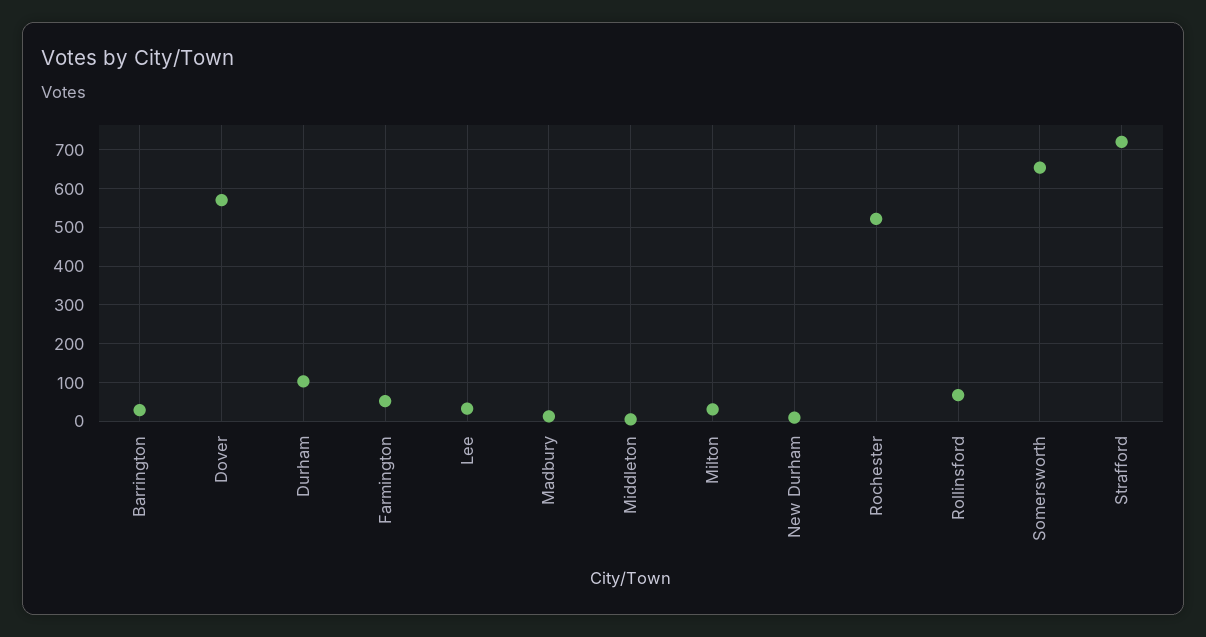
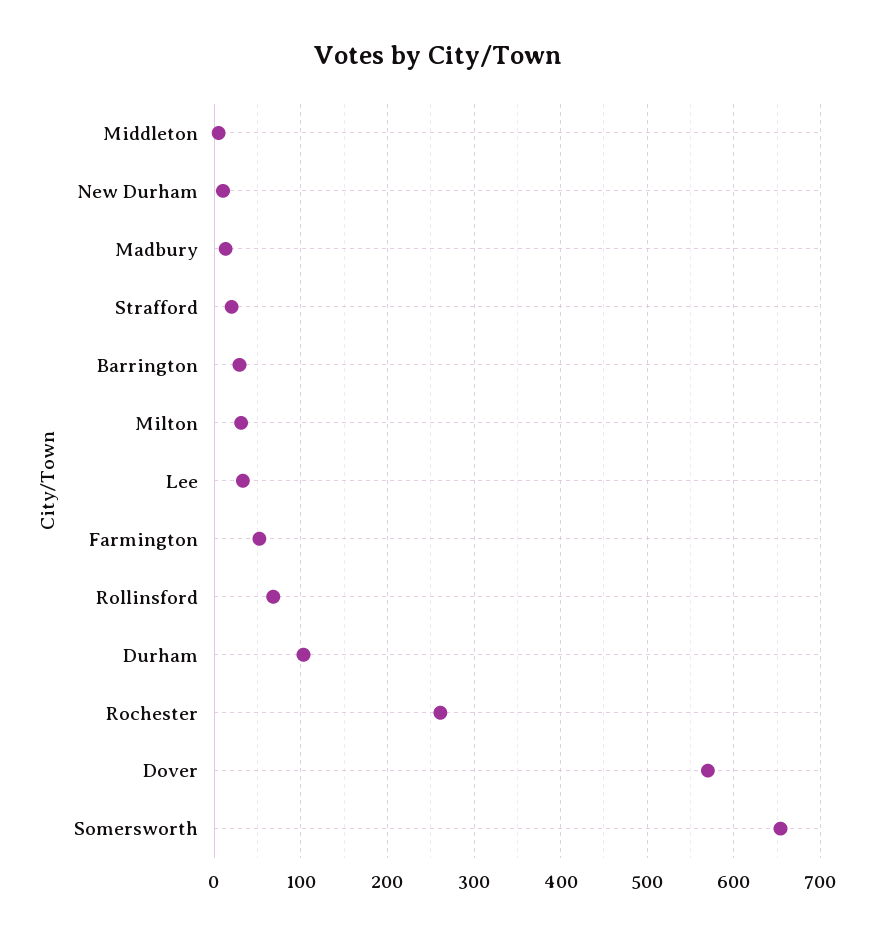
  {
    "Barrington": 30,
    "Dover": 570,
    "Durham": 100,
    "Farmington": 50,
    "Lee": 30,
    "Madbury": 10,
    "Middleton": 10,
    "Milton": 30,
    "New Durham": 10,
-   "Rochester": 520,
+   "Rochester": 260,
    "Rollinsford": 70,
    "Somersworth": 650,
-   "Strafford": 720
+   "Strafford": 20
  }

